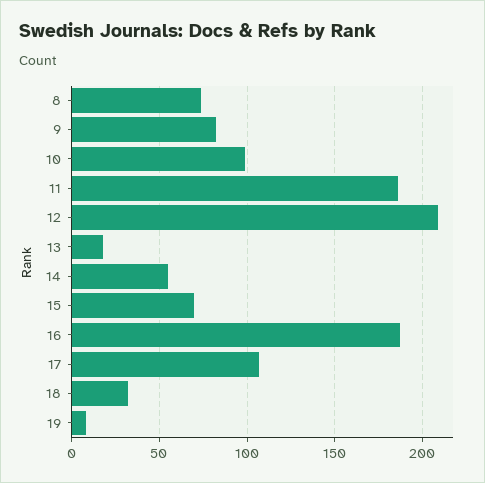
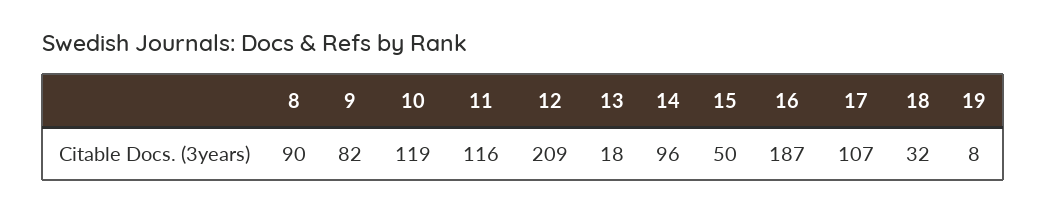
  {
-   "8": 75,
+   "8": 90,
    "9": 82,
-   "10": 100,
+   "10": 119,
-   "11": 185,
+   "11": 116,
    "12": 209,
    "13": 18,
-   "14": 55,
+   "14": 96,
-   "15": 70,
+   "15": 50,
    "16": 187,
    "17": 107,
    "18": 32,
    "19": 8
  }

